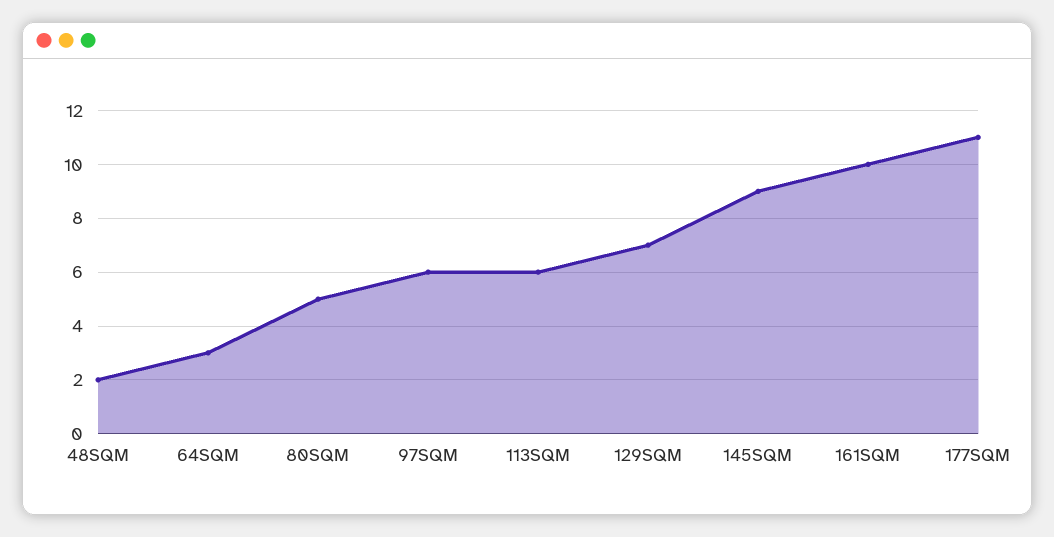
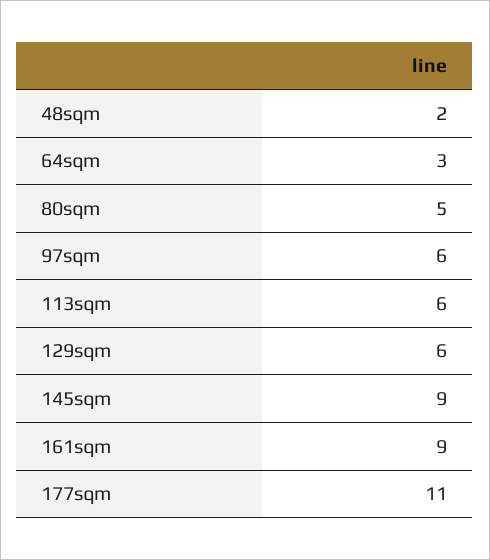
  {
    "48SQM": 2,
    "64SQM": 3,
    "80SQM": 5,
    "97SQM": 6,
    "113SQM": 6,
-   "129SQM": 7,
+   "129SQM": 6,
    "145SQM": 9,
-   "161SQM": 10,
+   "161SQM": 9,
    "177SQM": 11
  }

